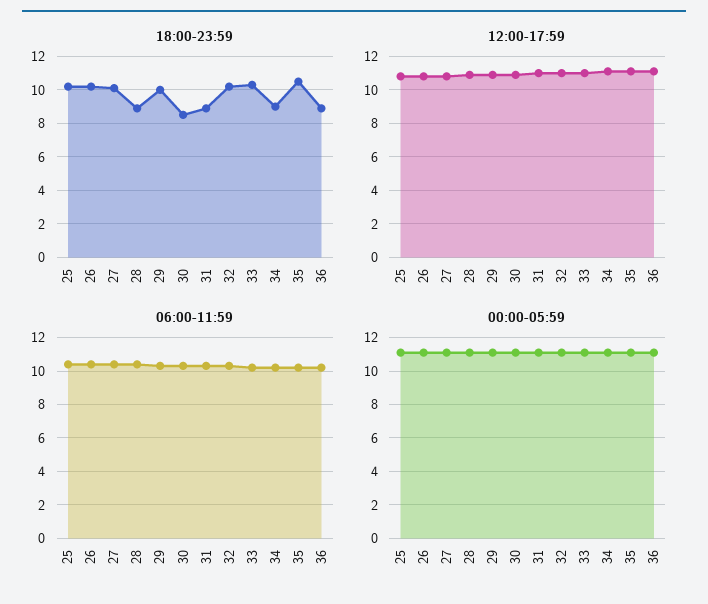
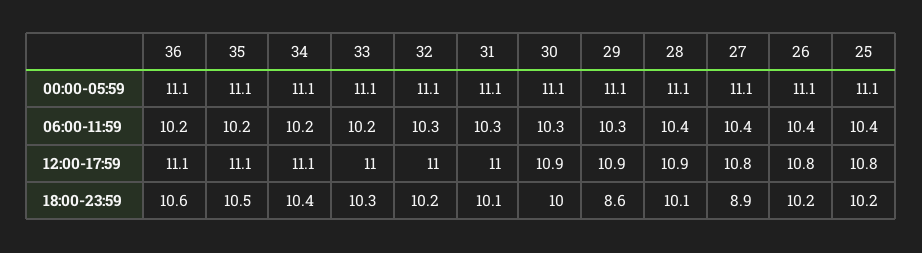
  {
    "18:00-23:59": {
      "25": 10.2,
      "26": 10.2,
-     "27": 10,
+     "27": 8.9,
-     "28": 9,
+     "28": 10.1,
-     "29": 10,
+     "29": 8.6,
-     "30": 8.5,
+     "30": 10,
-     "31": 9,
+     "31": 10.1,
      "32": 10.2,
      "33": 10.3,
-     "34": 9,
+     "34": 10.4,
      "35": 10.5,
-     "36": 9
+     "36": 10.6
    },
    "12:00-17:59": {
      "25": 10.8,
      "26": 10.8,
      "27": 10.8,
      "28": 10.9,
      "29": 10.9,
      "30": 10.9,
      "31": 11,
      "32": 11,
      "33": 11,
      "34": 11.1,
      "35": 11.1,
      "36": 11.1
    },
    "06:00-11:59": {
      "25": 10.4,
      "26": 10.4,
      "27": 10.4,
      "28": 10.4,
      "29": 10.3,
      "30": 10.3,
      "31": 10.3,
      "32": 10.3,
      "33": 10.2,
      "34": 10.2,
      "35": 10.2,
      "36": 10.2
    },
    "00:00-05:59": {
      "25": 11.1,
      "26": 11.1,
      "27": 11.1,
      "28": 11.1,
      "29": 11.1,
      "30": 11.1,
      "31": 11.1,
      "32": 11.1,
      "33": 11.1,
      "34": 11.1,
      "35": 11.1,
      "36": 11.1
    }
  }

